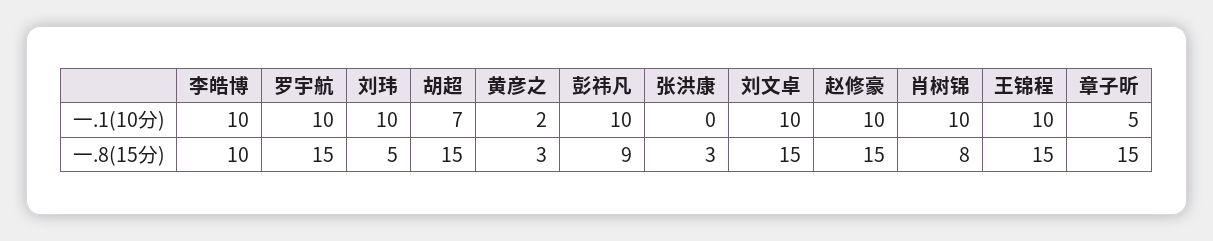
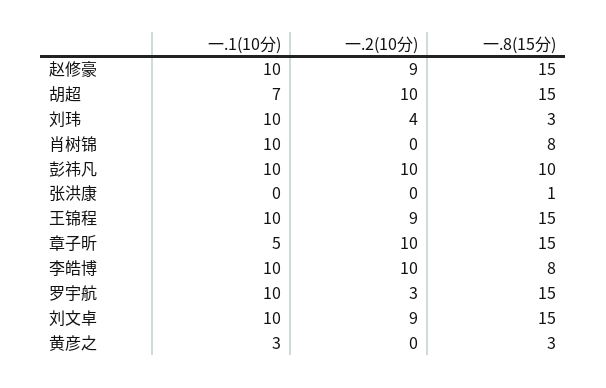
  {
    "李皓博": {
      "一.1(10分)": 10,
-     "一.8(15分)": 10
+     "一.8(15分)": 8,
+     "一.2(10分)": 10
    },
    "罗宇航": {
      "一.1(10分)": 10,
-     "一.8(15分)": 15
+     "一.8(15分)": 15,
+     "一.2(10分)": 3
    },
    "刘玮": {
      "一.1(10分)": 10,
-     "一.8(15分)": 5
+     "一.8(15分)": 3,
+     "一.2(10分)": 4
    },
    "胡超": {
      "一.1(10分)": 7,
-     "一.8(15分)": 15
+     "一.8(15分)": 15,
+     "一.2(10分)": 10
    },
    "黄彦之": {
-     "一.1(10分)": 2,
+     "一.1(10分)": 3,
-     "一.8(15分)": 3
+     "一.8(15分)": 3,
+     "一.2(10分)": 0
    },
    "彭祎凡": {
      "一.1(10分)": 10,
-     "一.8(15分)": 9
+     "一.8(15分)": 10,
+     "一.2(10分)": 10
    },
    "张洪康": {
      "一.1(10分)": 0,
-     "一.8(15分)": 3
+     "一.8(15分)": 1,
+     "一.2(10分)": 0
    },
    "刘文卓": {
      "一.1(10分)": 10,
-     "一.8(15分)": 15
+     "一.8(15分)": 15,
+     "一.2(10分)": 9
    },
    "赵修豪": {
      "一.1(10分)": 10,
-     "一.8(15分)": 15
+     "一.8(15分)": 15,
+     "一.2(10分)": 9
    },
    "肖树锦": {
      "一.1(10分)": 10,
-     "一.8(15分)": 8
+     "一.8(15分)": 8,
+     "一.2(10分)": 0
    },
    "王锦程": {
      "一.1(10分)": 10,
-     "一.8(15分)": 15
+     "一.8(15分)": 15,
+     "一.2(10分)": 9
    },
    "章子昕": {
      "一.1(10分)": 5,
-     "一.8(15分)": 15
+     "一.8(15分)": 15,
+     "一.2(10分)": 10
    }
  }

